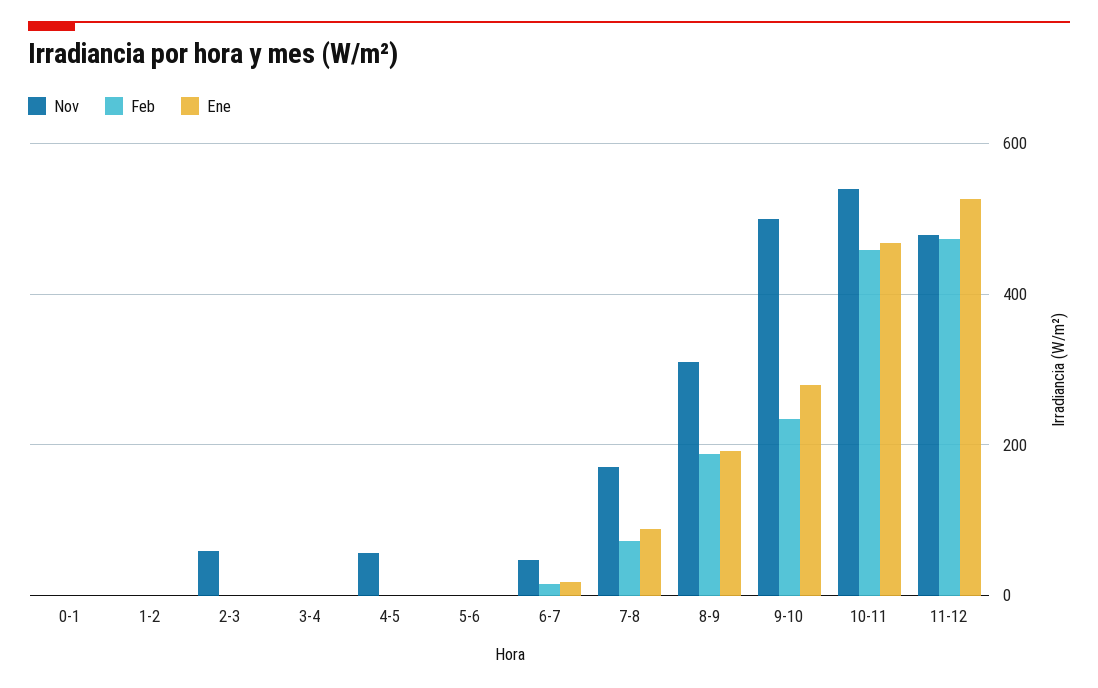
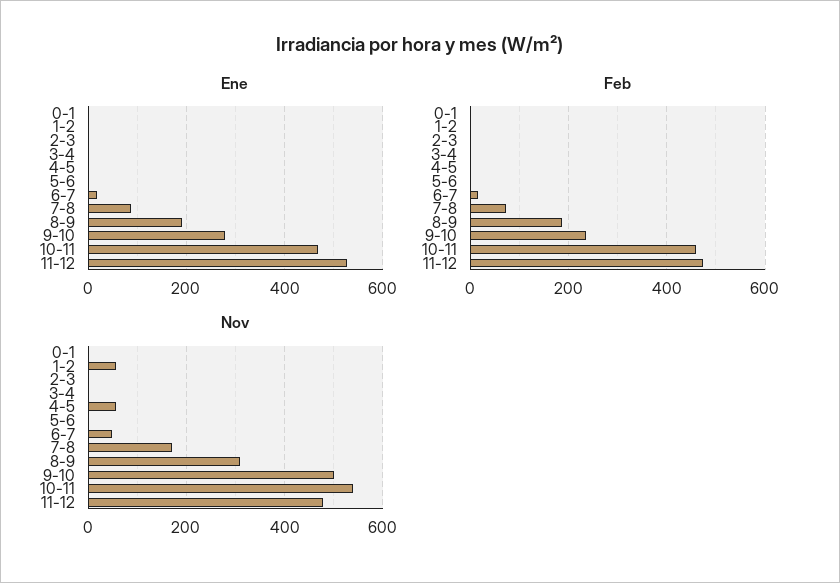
  {
    "Nov": {
      "0-1": 0,
-     "1-2": 0,
+     "1-2": 60,
-     "2-3": 60,
+     "2-3": 0,
      "3-4": 0,
      "4-5": 60,
      "5-6": 0,
      "6-7": 40,
      "7-8": 180,
      "8-9": 300,
      "9-10": 500,
      "10-11": 540,
      "11-12": 480
    },
    "Feb": {
      "0-1": 0,
      "1-2": 0,
      "2-3": 0,
      "3-4": 0,
      "4-5": 0,
      "5-6": 0,
      "6-7": 20,
      "7-8": 80,
      "8-9": 180,
      "9-10": 240,
      "10-11": 460,
      "11-12": 480
    },
    "Ene": {
      "0-1": 0,
      "1-2": 0,
      "2-3": 0,
      "3-4": 0,
      "4-5": 0,
      "5-6": 0,
      "6-7": 20,
      "7-8": 80,
      "8-9": 200,
      "9-10": 280,
      "10-11": 460,
      "11-12": 520
    }
  }

